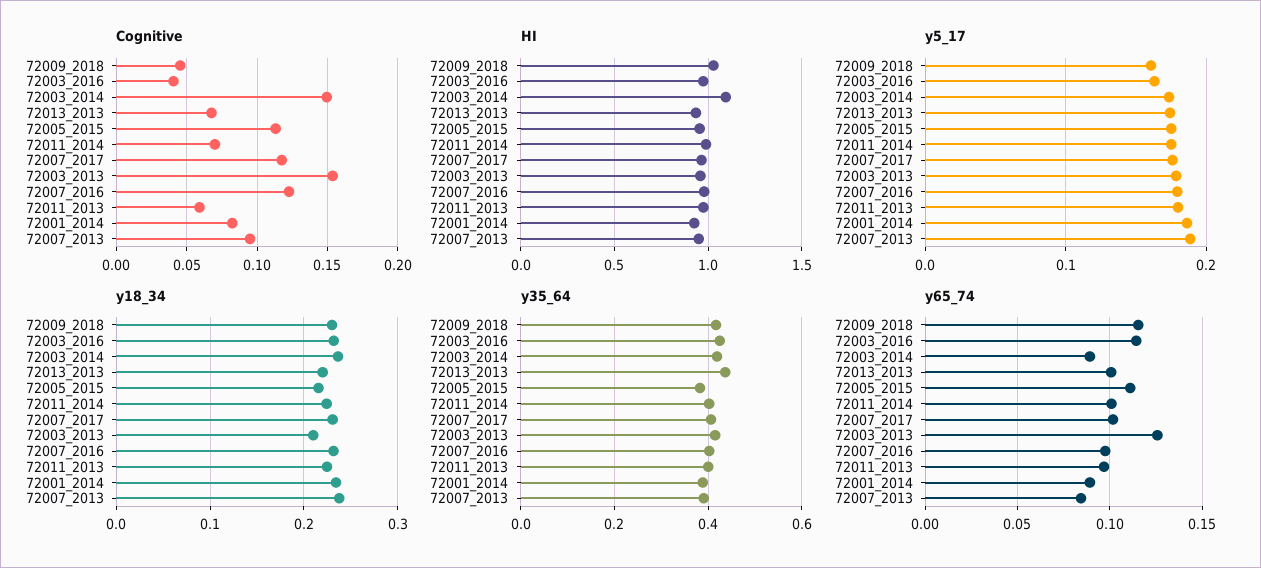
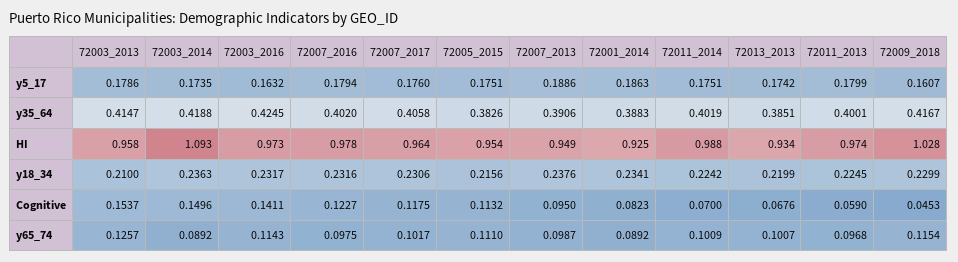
  {
    "Cognitive": {
      "72009_2018": 0.0453,
-     "72003_2016": 0.04,
+     "72003_2016": 0.1411,
      "72003_2014": 0.1496,
      "72013_2013": 0.0676,
      "72005_2015": 0.1132,
      "72011_2014": 0.07,
      "72007_2017": 0.1175,
      "72003_2013": 0.1537,
      "72007_2016": 0.1227,
      "72011_2013": 0.059,
      "72001_2014": 0.0823,
      "72007_2013": 0.095
    },
    "HI": {
      "72009_2018": 1.028,
      "72003_2016": 0.973,
      "72003_2014": 1.093,
      "72013_2013": 0.934,
      "72005_2015": 0.954,
      "72011_2014": 0.988,
      "72007_2017": 0.964,
      "72003_2013": 0.958,
      "72007_2016": 0.978,
      "72011_2013": 0.974,
      "72001_2014": 0.925,
      "72007_2013": 0.949
    },
    "y5_17": {
      "72009_2018": 0.1607,
      "72003_2016": 0.1632,
      "72003_2014": 0.1735,
      "72013_2013": 0.1742,
      "72005_2015": 0.1751,
      "72011_2014": 0.1751,
      "72007_2017": 0.176,
      "72003_2013": 0.1786,
      "72007_2016": 0.1794,
      "72011_2013": 0.1799,
      "72001_2014": 0.1863,
      "72007_2013": 0.1886
    },
    "y18_34": {
      "72009_2018": 0.2299,
      "72003_2016": 0.2317,
      "72003_2014": 0.2363,
      "72013_2013": 0.2199,
      "72005_2015": 0.2156,
      "72011_2014": 0.2242,
      "72007_2017": 0.2306,
      "72003_2013": 0.21,
      "72007_2016": 0.2316,
      "72011_2013": 0.2245,
      "72001_2014": 0.2341,
      "72007_2013": 0.2376
    },
    "y35_64": {
      "72009_2018": 0.4167,
      "72003_2016": 0.4245,
      "72003_2014": 0.4188,
-     "72013_2013": 0.44,
+     "72013_2013": 0.3851,
      "72005_2015": 0.3826,
      "72011_2014": 0.4019,
      "72007_2017": 0.4058,
      "72003_2013": 0.4147,
      "72007_2016": 0.402,
      "72011_2013": 0.4001,
      "72001_2014": 0.3883,
      "72007_2013": 0.3906
    },
    "y65_74": {
      "72009_2018": 0.1154,
      "72003_2016": 0.1143,
      "72003_2014": 0.0892,
      "72013_2013": 0.1007,
      "72005_2015": 0.111,
      "72011_2014": 0.1009,
      "72007_2017": 0.1017,
      "72003_2013": 0.1257,
      "72007_2016": 0.0975,
      "72011_2013": 0.0968,
      "72001_2014": 0.0892,
-     "72007_2013": 0.085
+     "72007_2013": 0.0987
    }
  }

